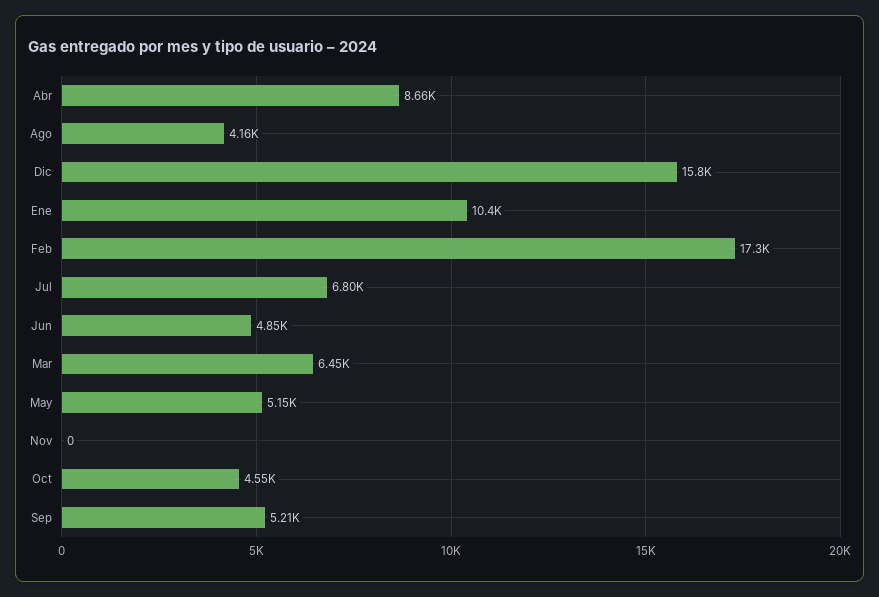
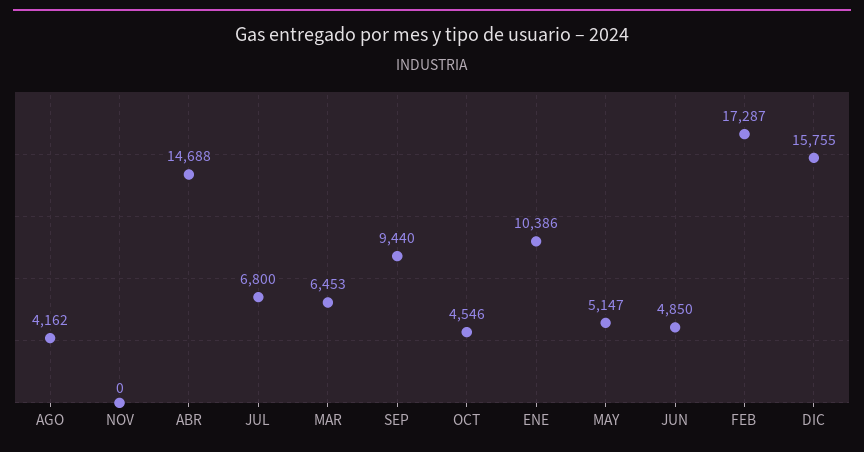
  {
-   "Abr": 8660,
+   "Abr": 14688,
    "Ago": 4162,
    "Dic": 15755,
    "Ene": 10386,
    "Feb": 17287,
    "Jul": 6800,
    "Jun": 4850,
    "Mar": 6453,
    "May": 5147,
    "Nov": 0,
    "Oct": 4546,
-   "Sep": 5210
+   "Sep": 9440
  }

